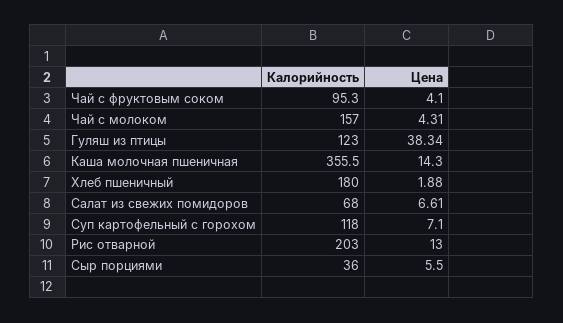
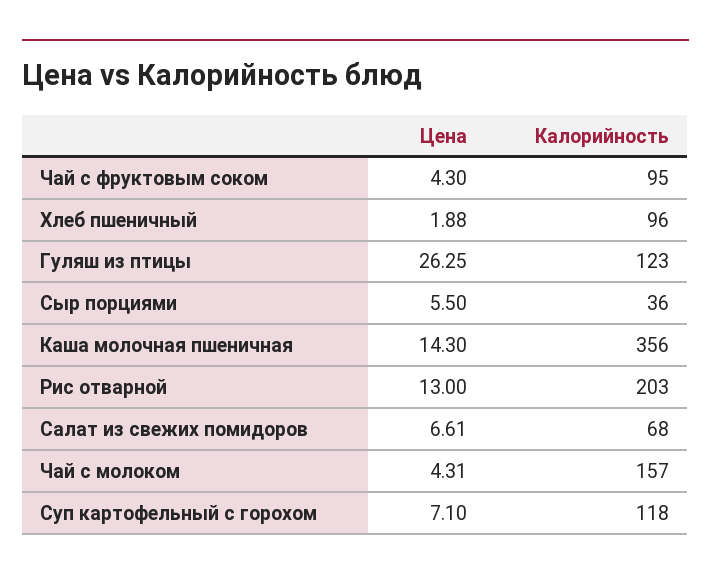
  {
    "Калорийность": {
-     "Чай с фруктовым соком": 95.3,
+     "Чай с фруктовым соком": 95,
      "Чай с молоком": 157,
      "Гуляш из птицы": 123,
-     "Каша молочная пшеничная": 355.5,
+     "Каша молочная пшеничная": 356,
-     "Хлеб пшеничный": 180,
+     "Хлеб пшеничный": 96,
      "Салат из свежих помидоров": 68,
      "Суп картофельный с горохом": 118,
      "Рис отварной": 203,
      "Сыр порциями": 36
    },
    "Цена": {
-     "Чай с фруктовым соком": 4.1,
+     "Чай с фруктовым соком": 4.3,
      "Чай с молоком": 4.31,
-     "Гуляш из птицы": 38.34,
+     "Гуляш из птицы": 26.25,
      "Каша молочная пшеничная": 14.3,
      "Хлеб пшеничный": 1.88,
      "Салат из свежих помидоров": 6.61,
      "Суп картофельный с горохом": 7.1,
      "Рис отварной": 13,
      "Сыр порциями": 5.5
    }
  }

